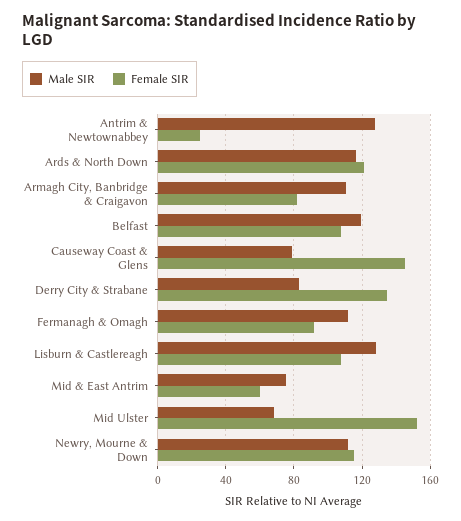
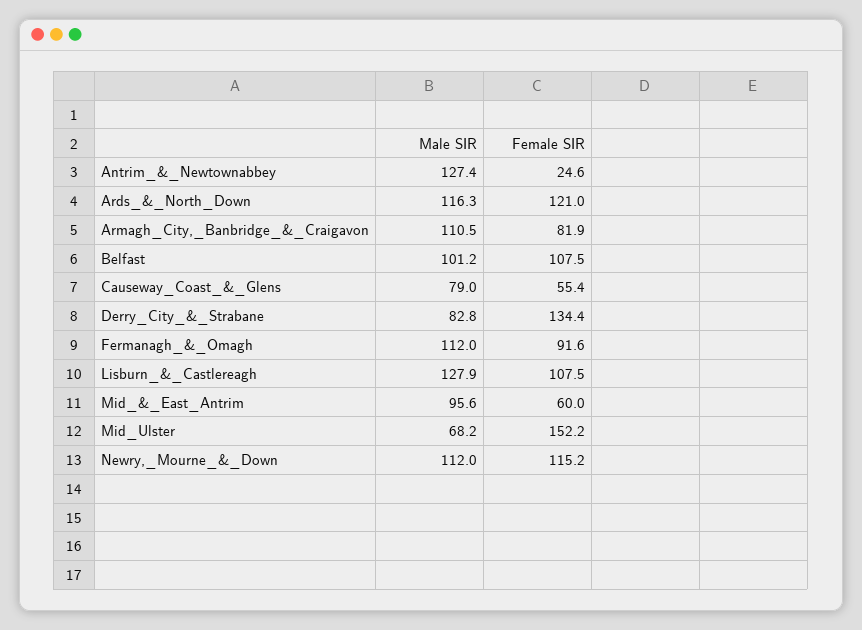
  {
    "Male SIR": {
      "Antrim & Newtownabbey": 127.4,
      "Ards & North Down": 116.3,
      "Armagh City, Banbridge & Craigavon": 110.5,
-     "Belfast": 120,
+     "Belfast": 101.2,
      "Causeway Coast & Glens": 79,
      "Derry City & Strabane": 82.8,
      "Fermanagh & Omagh": 112,
      "Lisburn & Castlereagh": 127.9,
-     "Mid & East Antrim": 75,
+     "Mid & East Antrim": 95.6,
      "Mid Ulster": 68.2,
      "Newry, Mourne & Down": 112
    },
    "Female SIR": {
      "Antrim & Newtownabbey": 24.6,
      "Ards & North Down": 121,
      "Armagh City, Banbridge & Craigavon": 81.9,
      "Belfast": 107.5,
-     "Causeway Coast & Glens": 145,
+     "Causeway Coast & Glens": 55.4,
      "Derry City & Strabane": 134.4,
      "Fermanagh & Omagh": 91.6,
      "Lisburn & Castlereagh": 107.5,
      "Mid & East Antrim": 60,
      "Mid Ulster": 152.2,
      "Newry, Mourne & Down": 115.2
    }
  }

